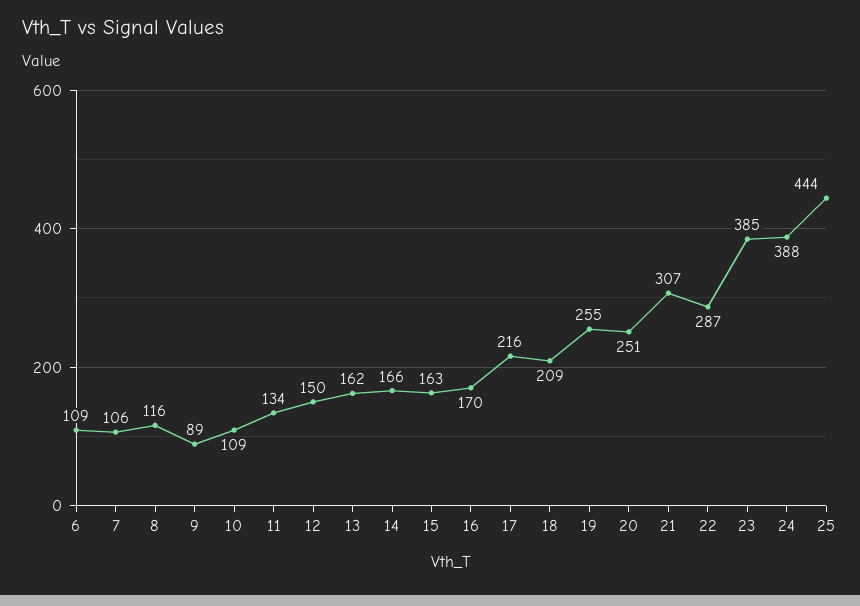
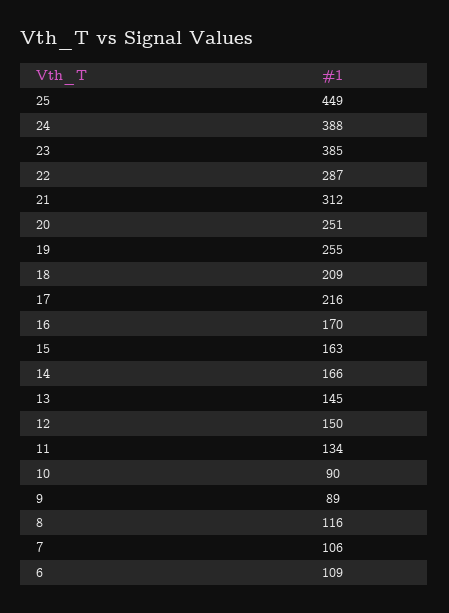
  {
    "6": 109,
    "7": 106,
    "8": 116,
    "9": 89,
-   "10": 109,
+   "10": 90,
    "11": 134,
    "12": 150,
-   "13": 162,
+   "13": 145,
    "14": 166,
    "15": 163,
    "16": 170,
    "17": 216,
    "18": 209,
    "19": 255,
    "20": 251,
-   "21": 307,
+   "21": 312,
    "22": 287,
    "23": 385,
    "24": 388,
-   "25": 444
+   "25": 449
  }

